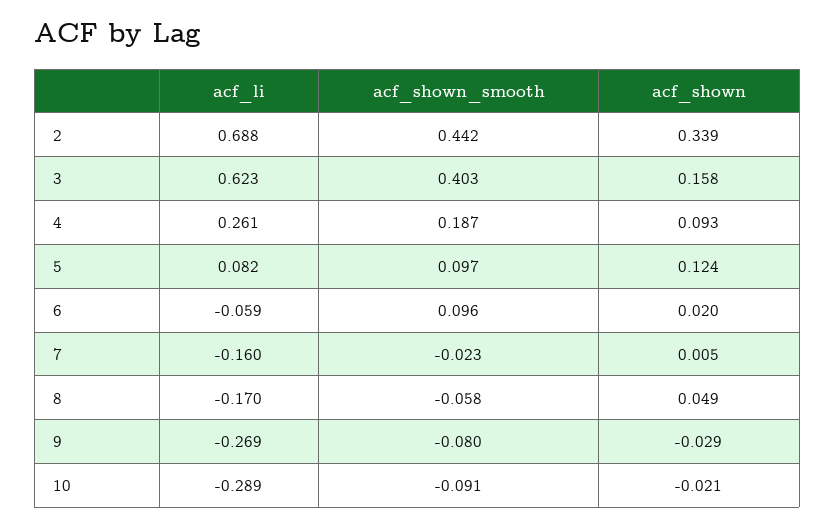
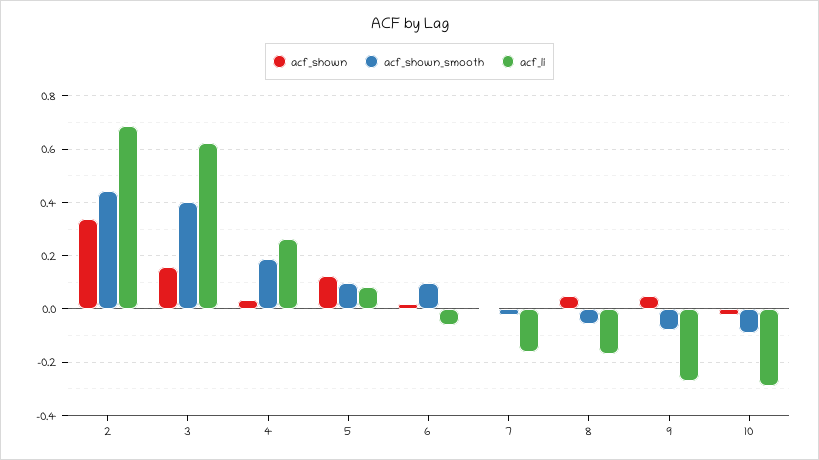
  {
    "acf_li": {
      "2": 0.688,
      "3": 0.623,
      "4": 0.261,
      "5": 0.082,
      "6": -0.059,
      "7": -0.16,
      "8": -0.17,
      "9": -0.269,
      "10": -0.289
    },
    "acf_shown_smooth": {
      "2": 0.442,
      "3": 0.403,
      "4": 0.187,
      "5": 0.097,
      "6": 0.096,
      "7": -0.023,
      "8": -0.058,
      "9": -0.08,
      "10": -0.091
    },
    "acf_shown": {
      "2": 0.339,
      "3": 0.158,
-     "4": 0.093,
+     "4": 0.025,
      "5": 0.124,
      "6": 0.02,
      "7": 0.005,
      "8": 0.049,
-     "9": -0.029,
+     "9": 0.05,
      "10": -0.021
    }
  }

